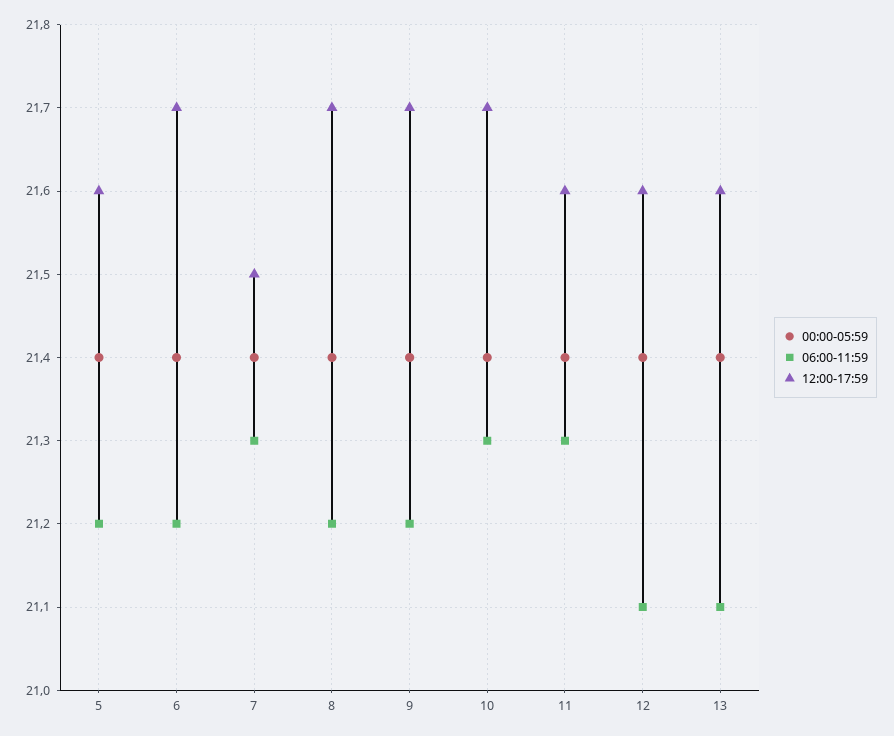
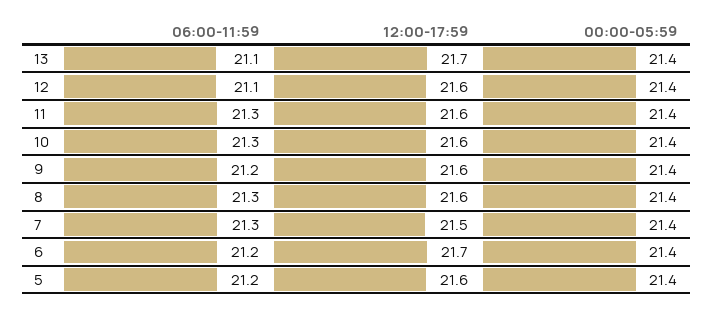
  {
    "00:00-05:59": {
      "5": 21.4,
      "6": 21.4,
      "7": 21.4,
      "8": 21.4,
      "9": 21.4,
      "10": 21.4,
      "11": 21.4,
      "12": 21.4,
      "13": 21.4
    },
    "06:00-11:59": {
      "5": 21.2,
      "6": 21.2,
      "7": 21.3,
-     "8": 21.2,
+     "8": 21.3,
      "9": 21.2,
      "10": 21.3,
      "11": 21.3,
      "12": 21.1,
      "13": 21.1
    },
    "12:00-17:59": {
      "5": 21.6,
      "6": 21.7,
      "7": 21.5,
-     "8": 21.7,
+     "8": 21.6,
-     "9": 21.7,
+     "9": 21.6,
-     "10": 21.7,
+     "10": 21.6,
      "11": 21.6,
      "12": 21.6,
-     "13": 21.6
+     "13": 21.7
    }
  }

